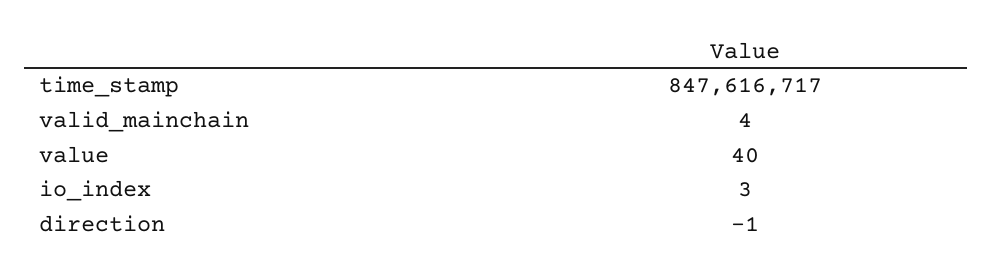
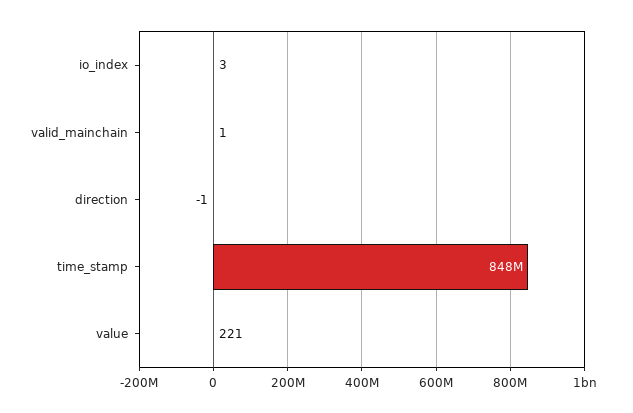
  {
    "time_stamp": 847616717,
-   "valid_mainchain": 4,
+   "valid_mainchain": 1,
-   "value": 40,
+   "value": 221,
    "io_index": 3,
    "direction": -1
  }

